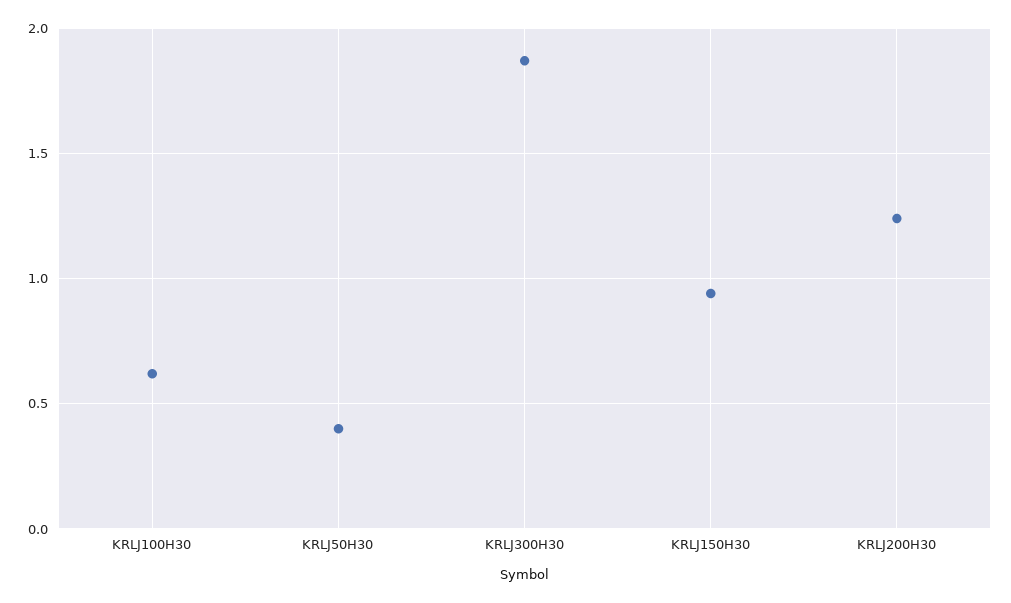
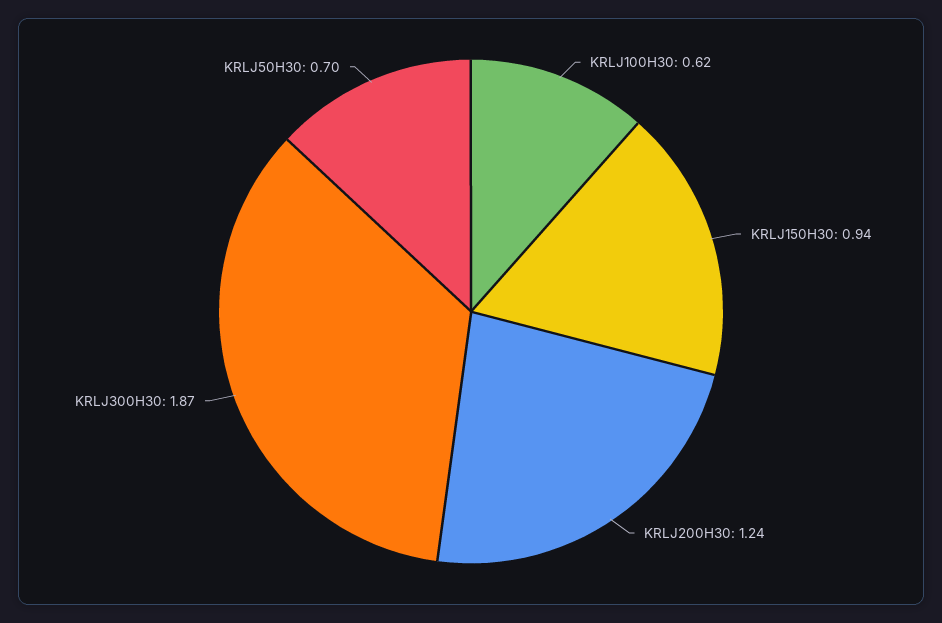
  {
    "KRLJ100H30": 0.62,
-   "KRLJ50H30": 0.4,
+   "KRLJ50H30": 0.7,
    "KRLJ300H30": 1.87,
    "KRLJ150H30": 0.94,
    "KRLJ200H30": 1.24
  }

